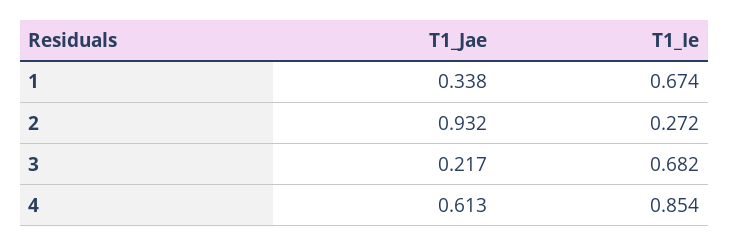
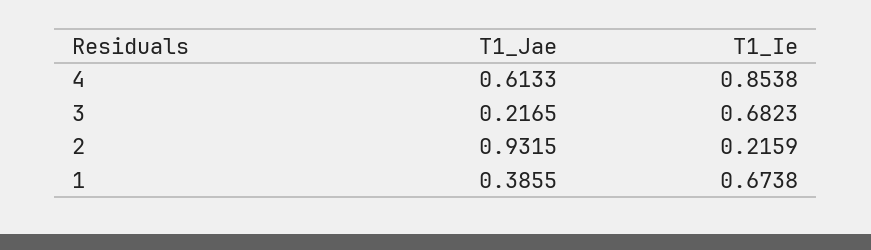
  {
    "T1_Jae": {
-     "1": 0.338,
+     "1": 0.3855,
      "2": 0.9315,
      "3": 0.2165,
      "4": 0.6133
    },
    "T1_Ie": {
      "1": 0.6738,
-     "2": 0.272,
+     "2": 0.2159,
      "3": 0.6823,
      "4": 0.8538
    }
  }

